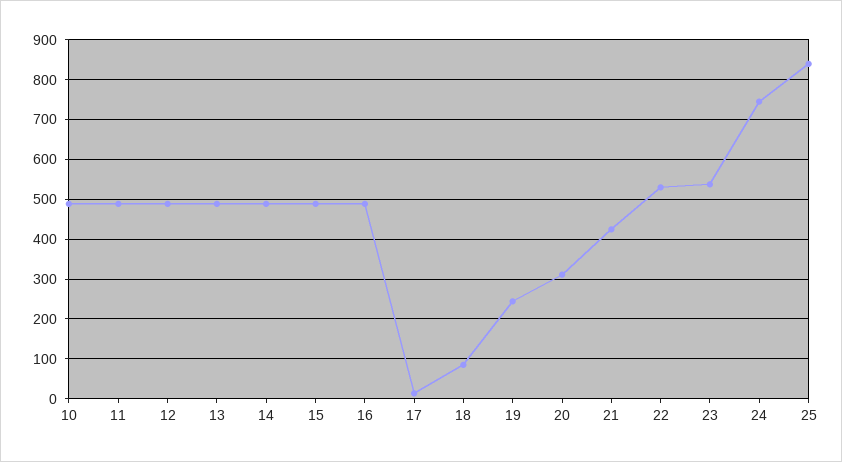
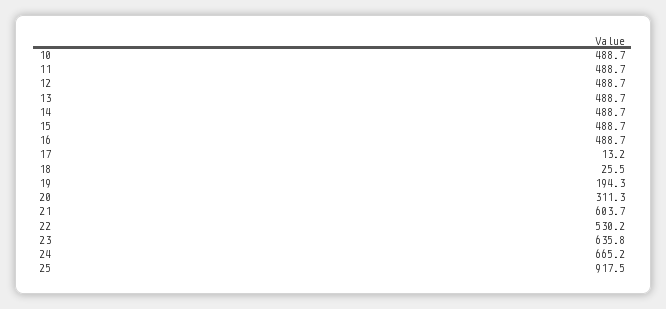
  {
    "10": 488.7,
    "11": 488.7,
    "12": 488.7,
    "13": 488.7,
    "14": 488.7,
    "15": 488.7,
    "16": 488.7,
    "17": 13.2,
-   "18": 80,
+   "18": 25.5,
-   "19": 240,
+   "19": 194.3,
    "20": 311.3,
-   "21": 420,
+   "21": 603.7,
    "22": 530.2,
-   "23": 540,
+   "23": 635.8,
-   "24": 740,
+   "24": 665.2,
-   "25": 840
+   "25": 917.5
  }

